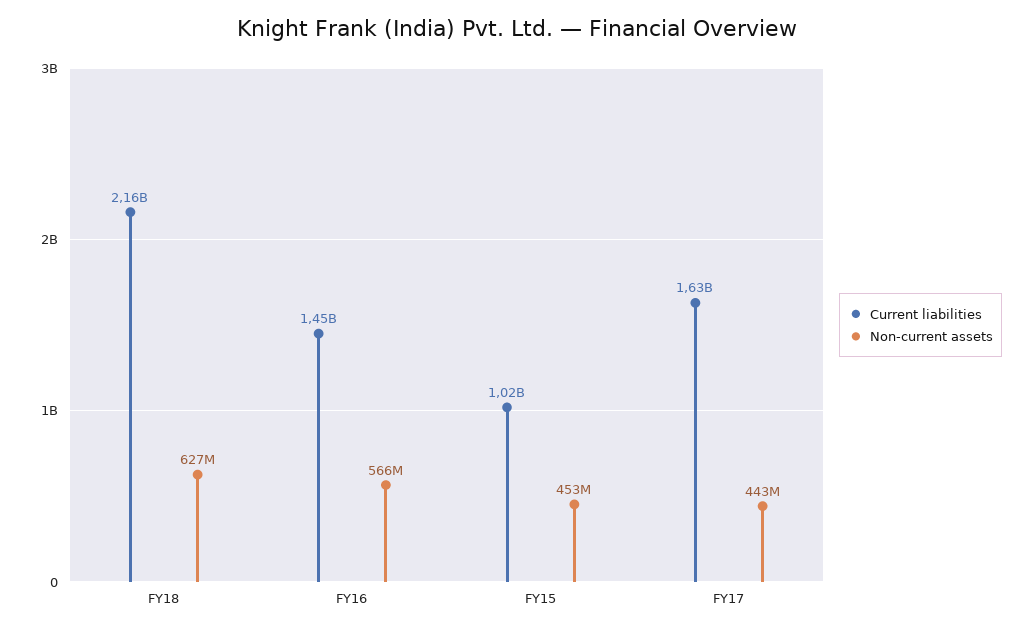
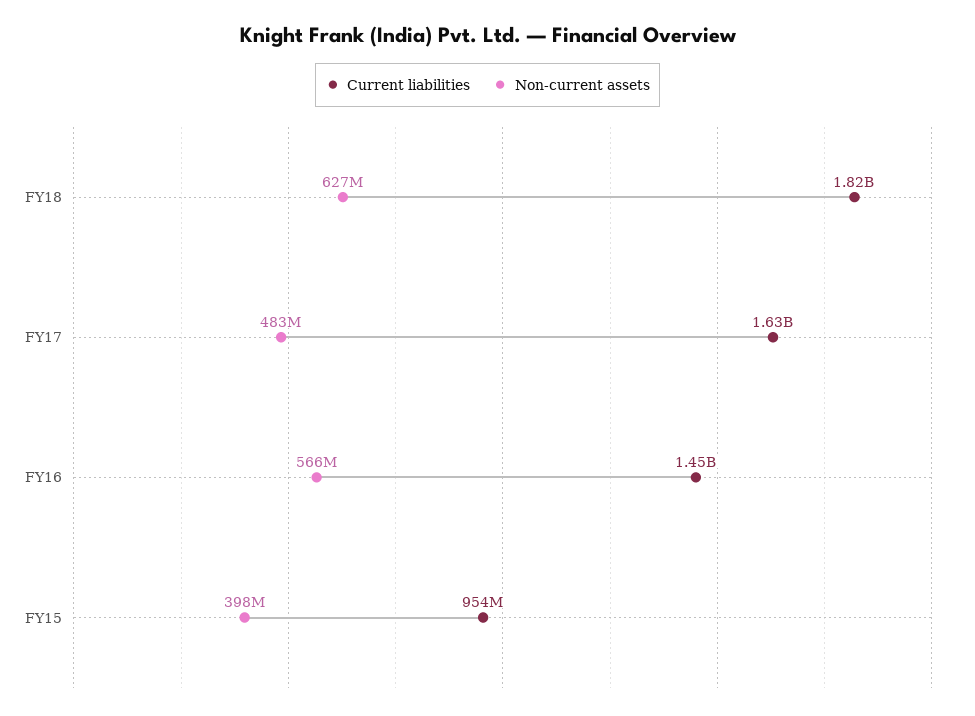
  {
    "Current liabilities": {
-     "FY18": 2160000000,
+     "FY18": 1820000000,
      "FY16": 1450000000,
-     "FY15": 1020000000,
+     "FY15": 954000000,
      "FY17": 1630000000
    },
    "Non-current assets": {
      "FY18": 627000000,
      "FY16": 566000000,
-     "FY15": 453000000,
+     "FY15": 398000000,
-     "FY17": 443000000
+     "FY17": 483000000
    }
  }

